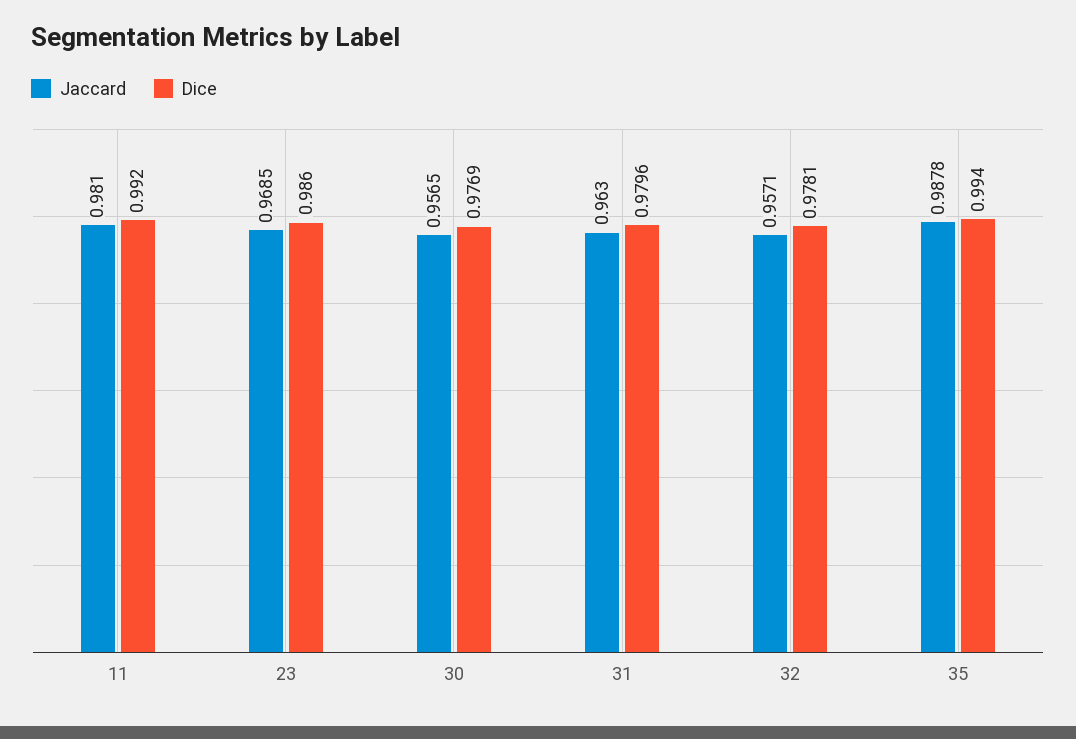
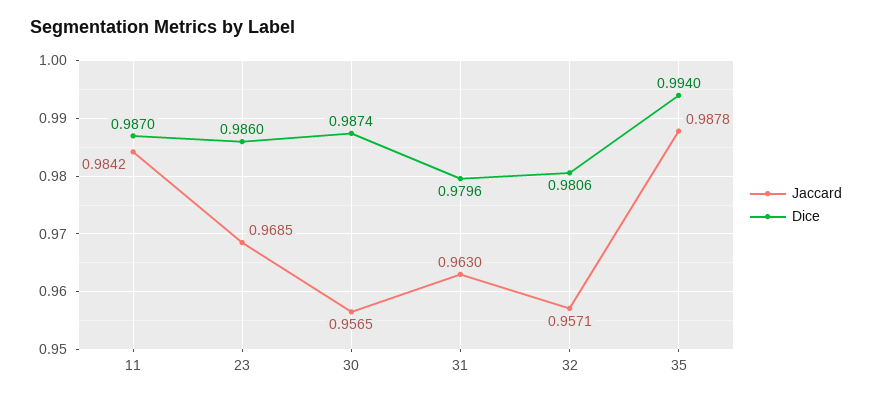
  {
    "Jaccard": {
-     "11": 0.981,
+     "11": 0.9842,
      "23": 0.9685,
      "30": 0.9565,
      "31": 0.963,
      "32": 0.9571,
      "35": 0.9878
    },
    "Dice": {
-     "11": 0.992,
+     "11": 0.987,
      "23": 0.986,
-     "30": 0.9769,
+     "30": 0.9874,
      "31": 0.9796,
-     "32": 0.9781,
+     "32": 0.9806,
      "35": 0.994
    }
  }

